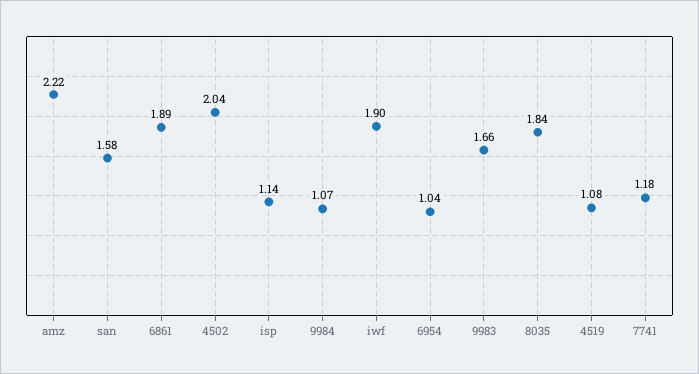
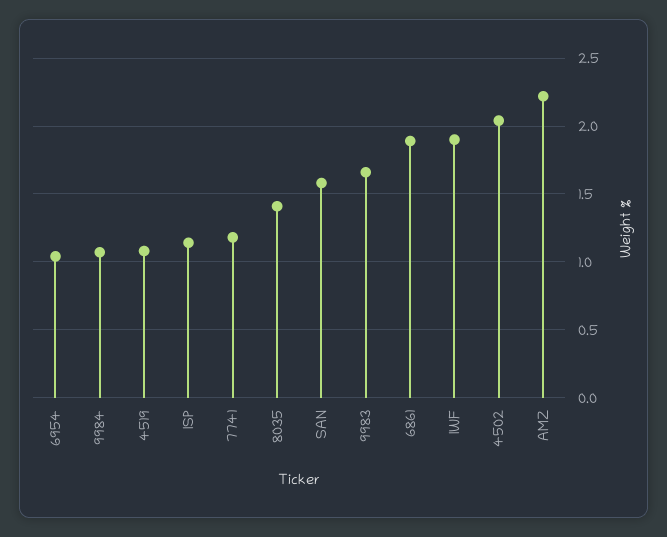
  {
    "amz": 2.22,
    "san": 1.58,
    "6861": 1.89,
    "4502": 2.04,
    "isp": 1.14,
    "9984": 1.07,
    "iwf": 1.9,
    "6954": 1.04,
    "9983": 1.66,
-   "8035": 1.84,
+   "8035": 1.4,
    "4519": 1.08,
    "7741": 1.18
  }

